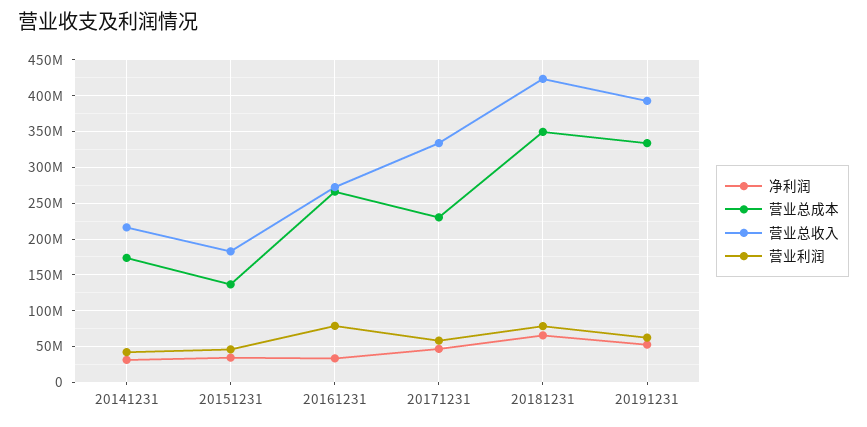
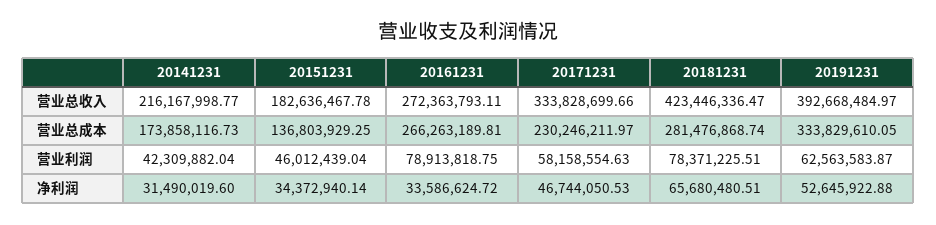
  {
    "净利润": {
      "20141231": 31490019.6,
      "20151231": 34372940.14,
      "20161231": 33586624.72,
      "20171231": 46744050.53,
      "20181231": 65680480.51,
      "20191231": 52645922.88
    },
    "营业总成本": {
      "20141231": 173858116.73,
      "20151231": 136803929.25,
      "20161231": 266263189.81,
      "20171231": 230246211.97,
-     "20181231": 350000000,
+     "20181231": 281476868.74,
      "20191231": 333829610.05
    },
    "营业总收入": {
      "20141231": 216167998.77,
      "20151231": 182636467.78,
      "20161231": 272363793.11,
      "20171231": 333828699.66,
      "20181231": 423446336.47,
      "20191231": 392668484.97
    },
    "营业利润": {
      "20141231": 42309882.04,
      "20151231": 46012439.04,
      "20161231": 78913818.75,
      "20171231": 58158554.63,
      "20181231": 78371225.51,
      "20191231": 62563583.87
    }
  }

